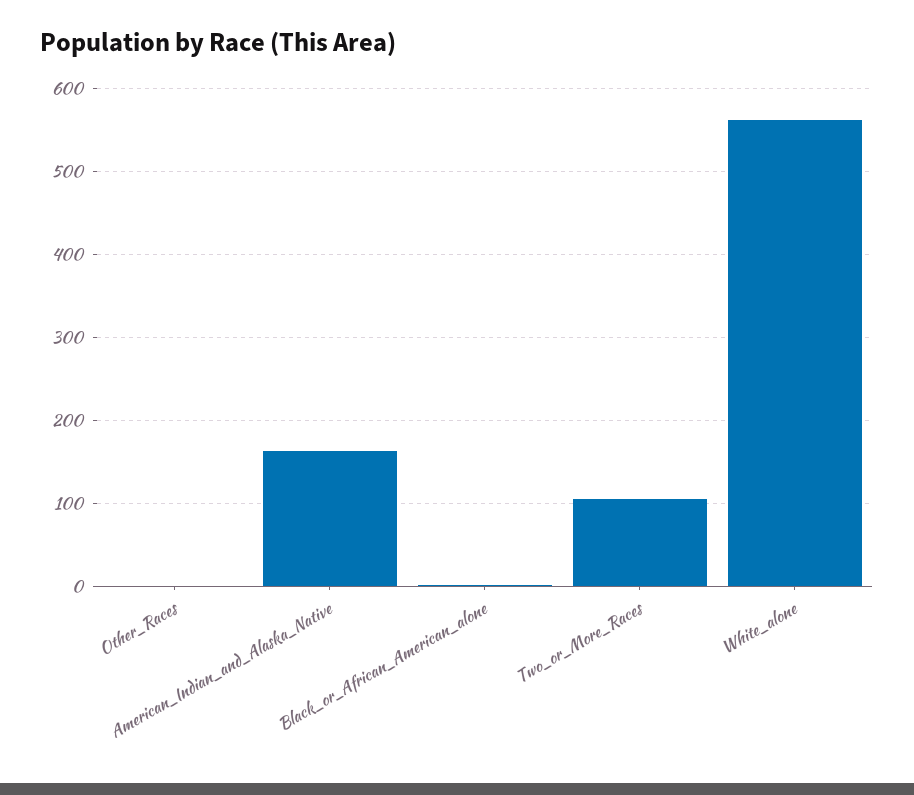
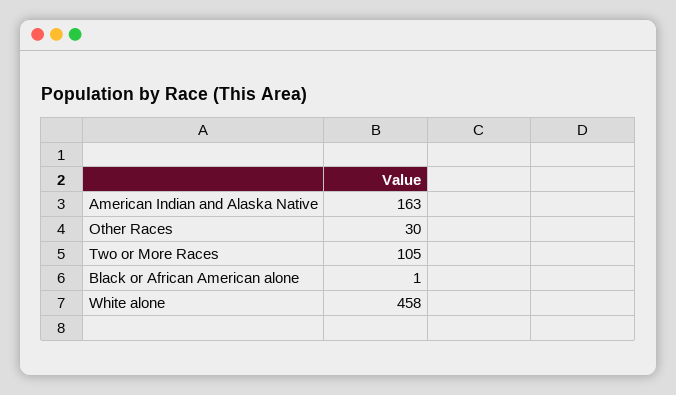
  {
-   "Other_Races": 0,
+   "Other_Races": 30,
    "American_Indian_and_Alaska_Native": 163,
    "Black_or_African_American_alone": 1,
    "Two_or_More_Races": 105,
-   "White_alone": 560
+   "White_alone": 458
  }

